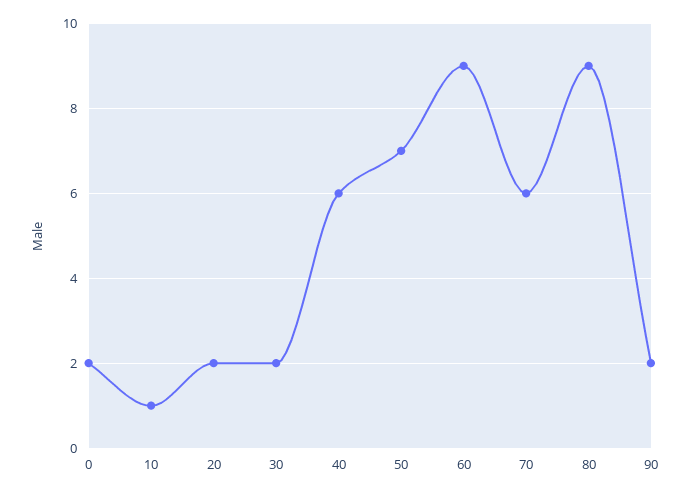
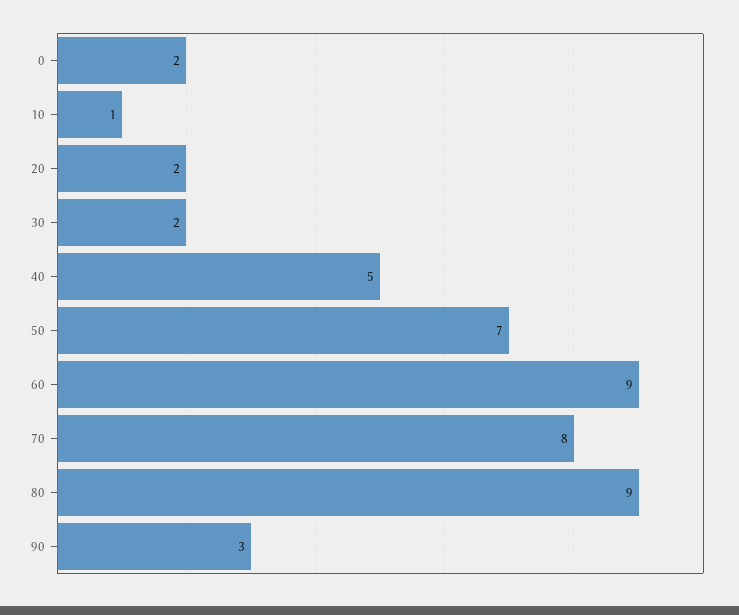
  {
    "0": 2,
    "10": 1,
    "20": 2,
    "30": 2,
-   "40": 6,
+   "40": 5,
    "50": 7,
    "60": 9,
-   "70": 6,
+   "70": 8,
    "80": 9,
-   "90": 2
+   "90": 3
  }

